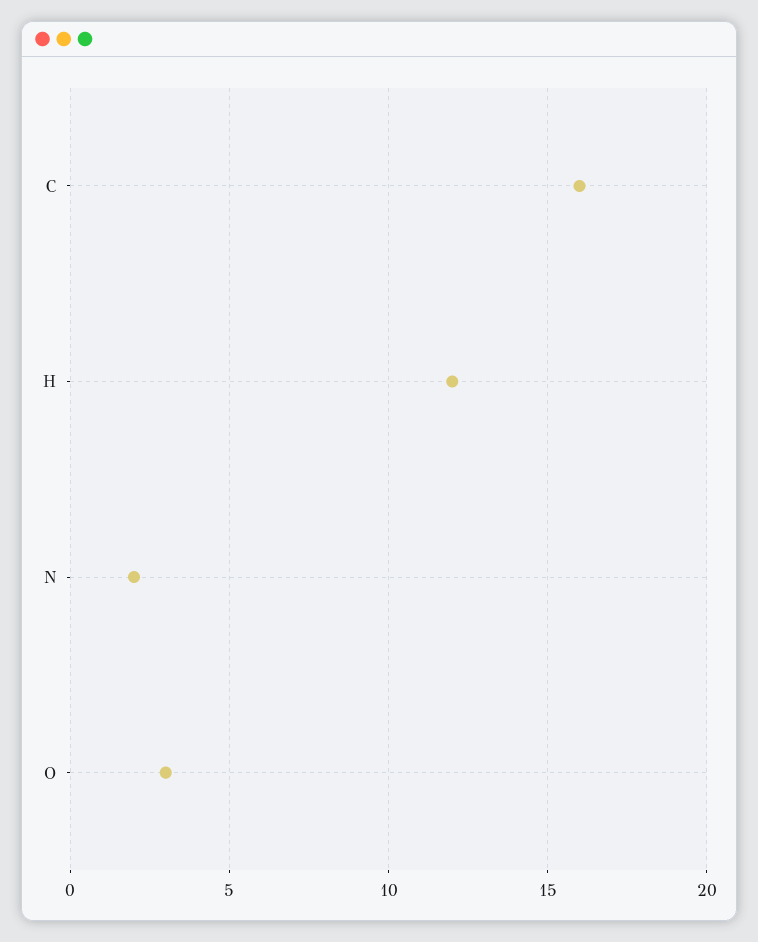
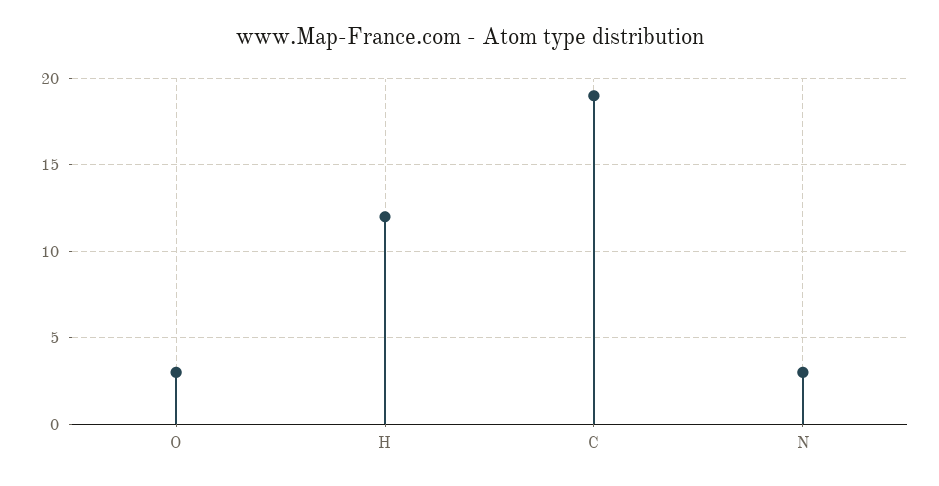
  {
-   "C": 16,
+   "C": 19,
    "H": 12,
-   "N": 2,
+   "N": 3,
    "O": 3
  }

